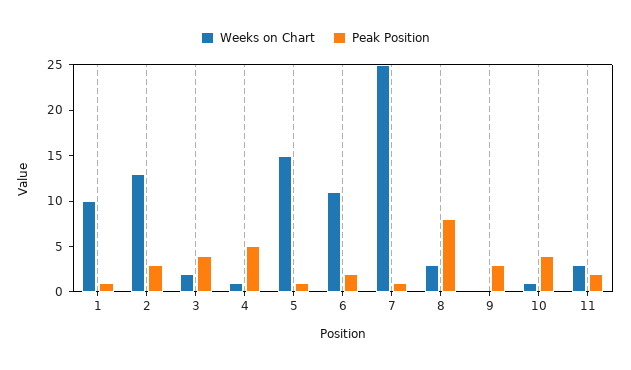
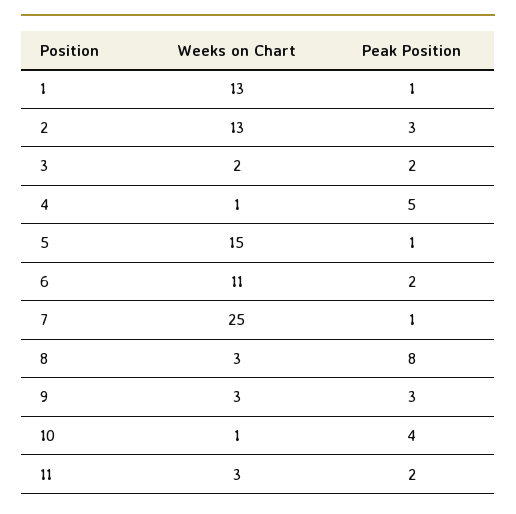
  {
    "Weeks on Chart": {
-     "1": 10,
+     "1": 13,
      "2": 13,
      "3": 2,
      "4": 1,
      "5": 15,
      "6": 11,
      "7": 25,
      "8": 3,
-     "9": 0,
+     "9": 3,
      "10": 1,
      "11": 3
    },
    "Peak Position": {
      "1": 1,
      "2": 3,
-     "3": 4,
+     "3": 2,
      "4": 5,
      "5": 1,
      "6": 2,
      "7": 1,
      "8": 8,
      "9": 3,
      "10": 4,
      "11": 2
    }
  }

